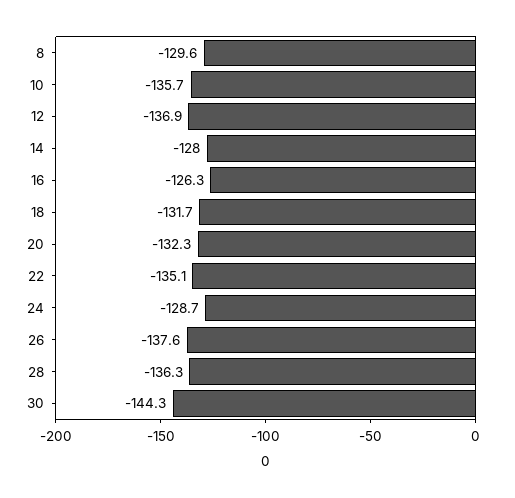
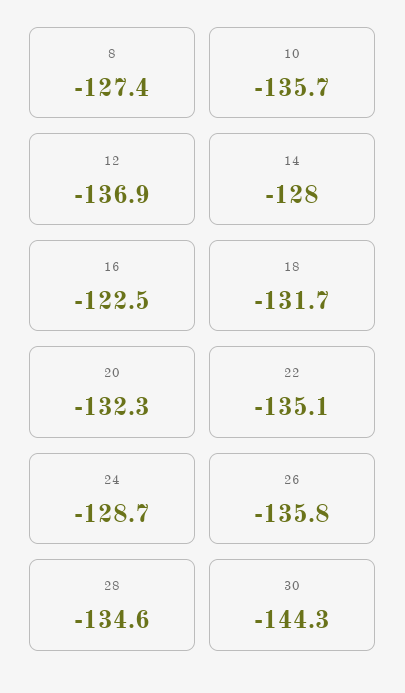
  {
-   "8": -129.6,
+   "8": -127.4,
    "10": -135.7,
    "12": -136.9,
    "14": -128,
-   "16": -126.3,
+   "16": -122.5,
    "18": -131.7,
    "20": -132.3,
    "22": -135.1,
    "24": -128.7,
-   "26": -137.6,
+   "26": -135.8,
-   "28": -136.3,
+   "28": -134.6,
    "30": -144.3
  }

